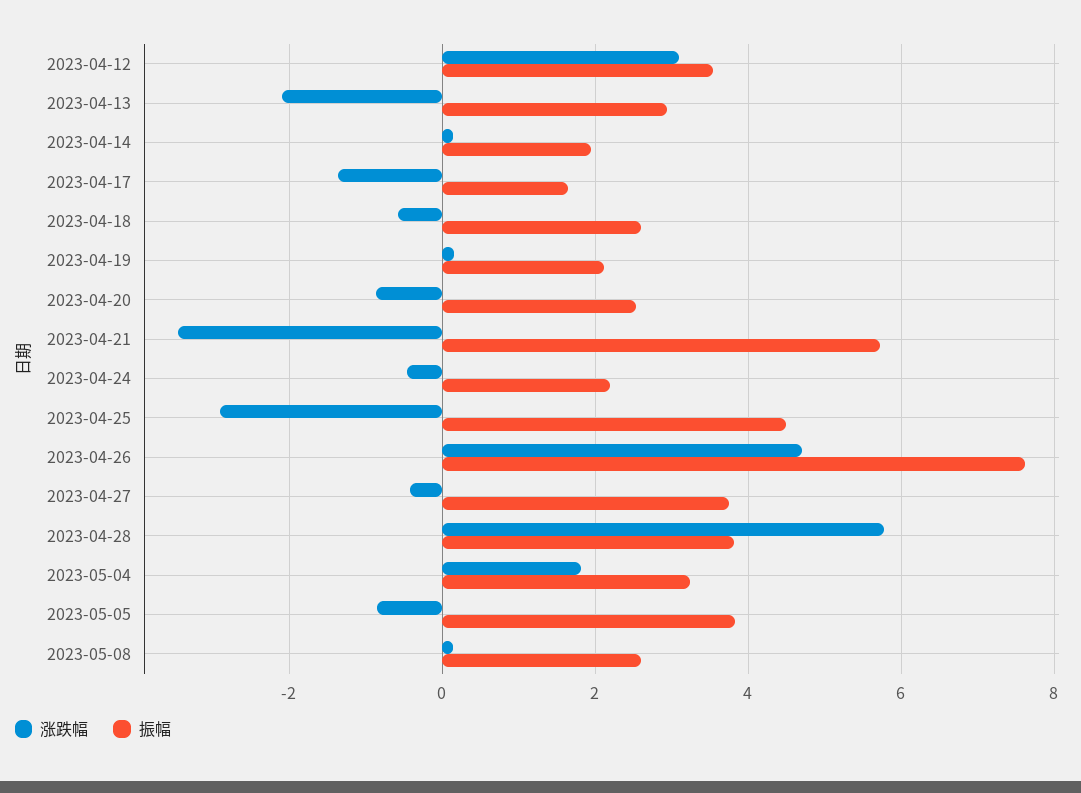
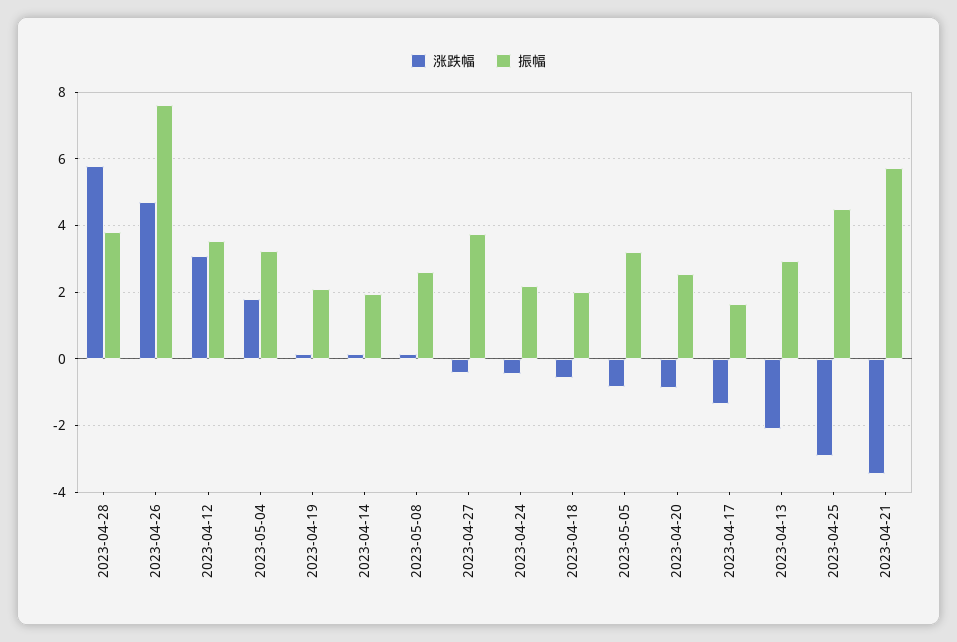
  {
    "涨跌幅": {
      "2023-04-12": 3.2,
      "2023-04-13": -2.2,
      "2023-04-14": 0.2,
      "2023-04-17": -1.4,
      "2023-04-18": -0.6,
      "2023-04-19": 0.2,
      "2023-04-20": -0.8,
      "2023-04-21": -3.4,
      "2023-04-24": -0.4,
      "2023-04-25": -3,
      "2023-04-26": 4.8,
      "2023-04-27": -0.4,
      "2023-04-28": 5.8,
      "2023-05-04": 1.8,
      "2023-05-05": -0.8,
      "2023-05-08": 0.2
    },
    "振幅": {
      "2023-04-12": 3.6,
      "2023-04-13": 3,
      "2023-04-14": 2,
      "2023-04-17": 1.6,
-     "2023-04-18": 2.6,
+     "2023-04-18": 2,
      "2023-04-19": 2.2,
      "2023-04-20": 2.6,
      "2023-04-21": 5.8,
      "2023-04-24": 2.2,
      "2023-04-25": 4.6,
      "2023-04-26": 7.6,
      "2023-04-27": 3.8,
      "2023-04-28": 3.8,
      "2023-05-04": 3.2,
-     "2023-05-05": 3.8,
+     "2023-05-05": 3.2,
      "2023-05-08": 2.6
    }
  }

